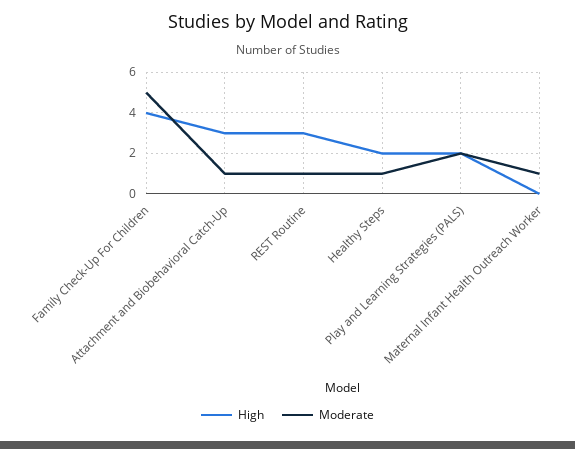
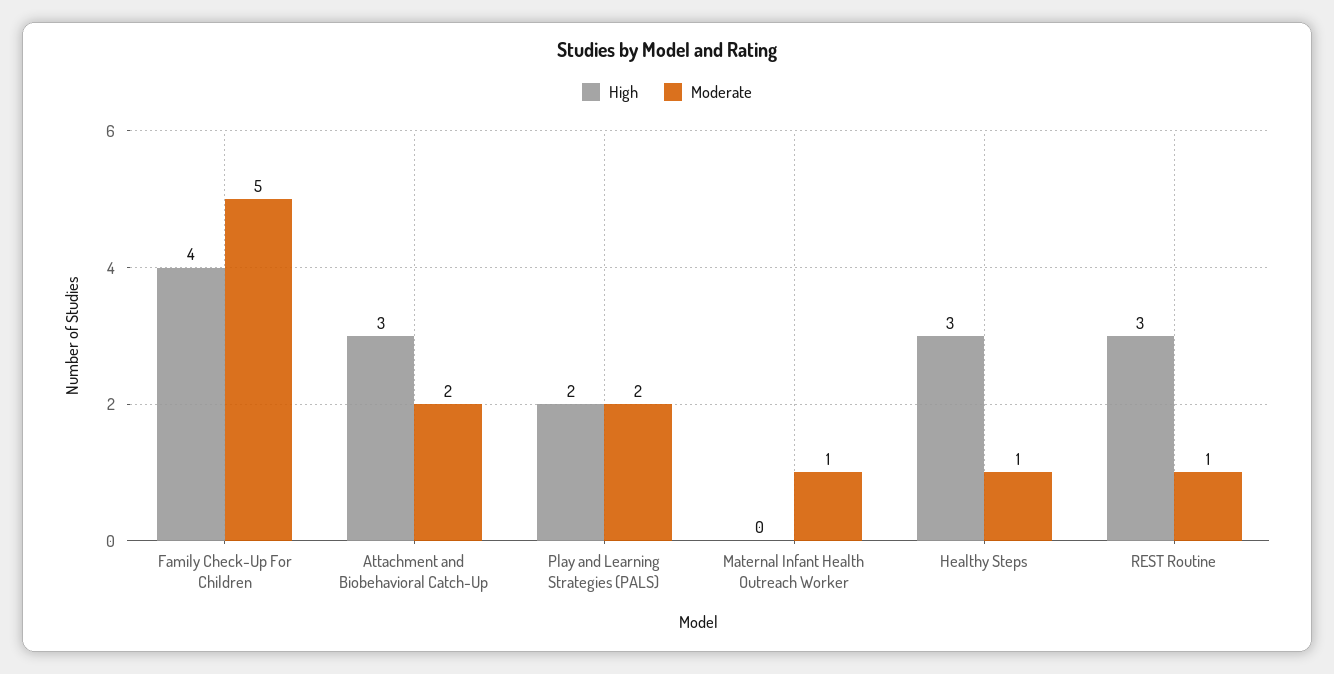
  {
    "High": {
      "Family Check-Up For Children": 4,
      "Attachment and Biobehavioral Catch-Up": 3,
      "REST Routine": 3,
-     "Healthy Steps": 2,
+     "Healthy Steps": 3,
      "Play and Learning Strategies (PALS)": 2,
      "Maternal Infant Health Outreach Worker": 0
    },
    "Moderate": {
      "Family Check-Up For Children": 5,
-     "Attachment and Biobehavioral Catch-Up": 1,
+     "Attachment and Biobehavioral Catch-Up": 2,
      "REST Routine": 1,
      "Healthy Steps": 1,
      "Play and Learning Strategies (PALS)": 2,
      "Maternal Infant Health Outreach Worker": 1
    }
  }

